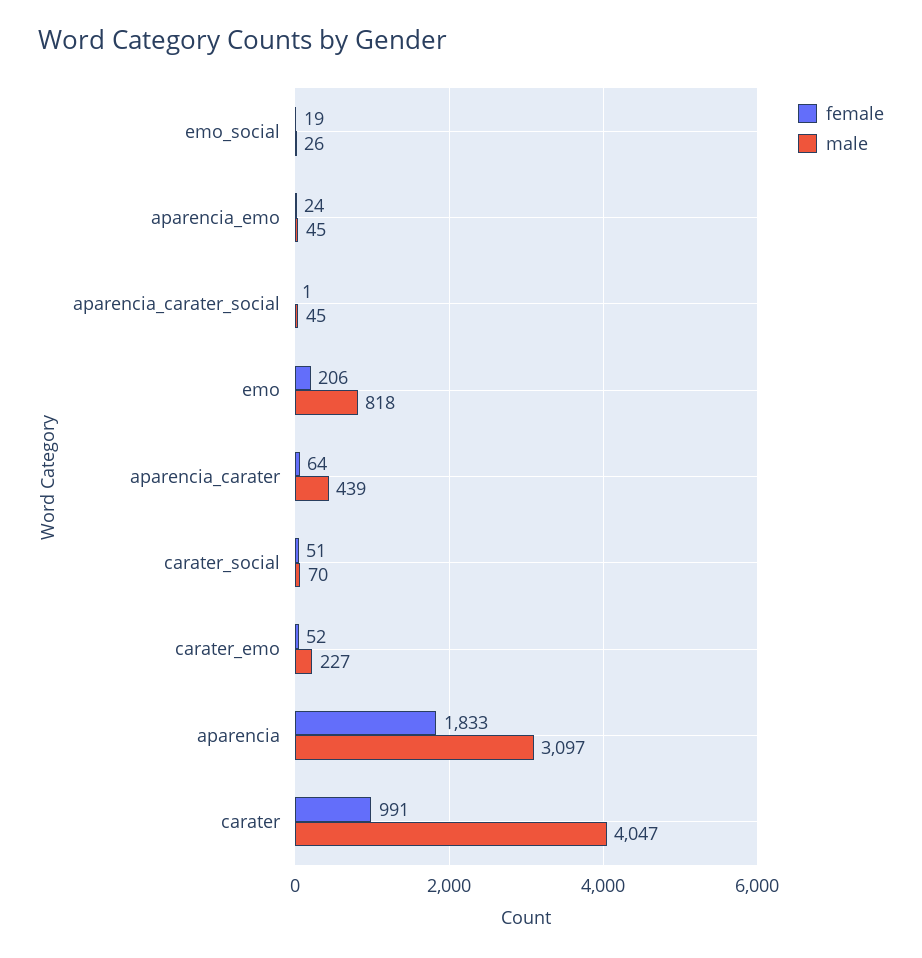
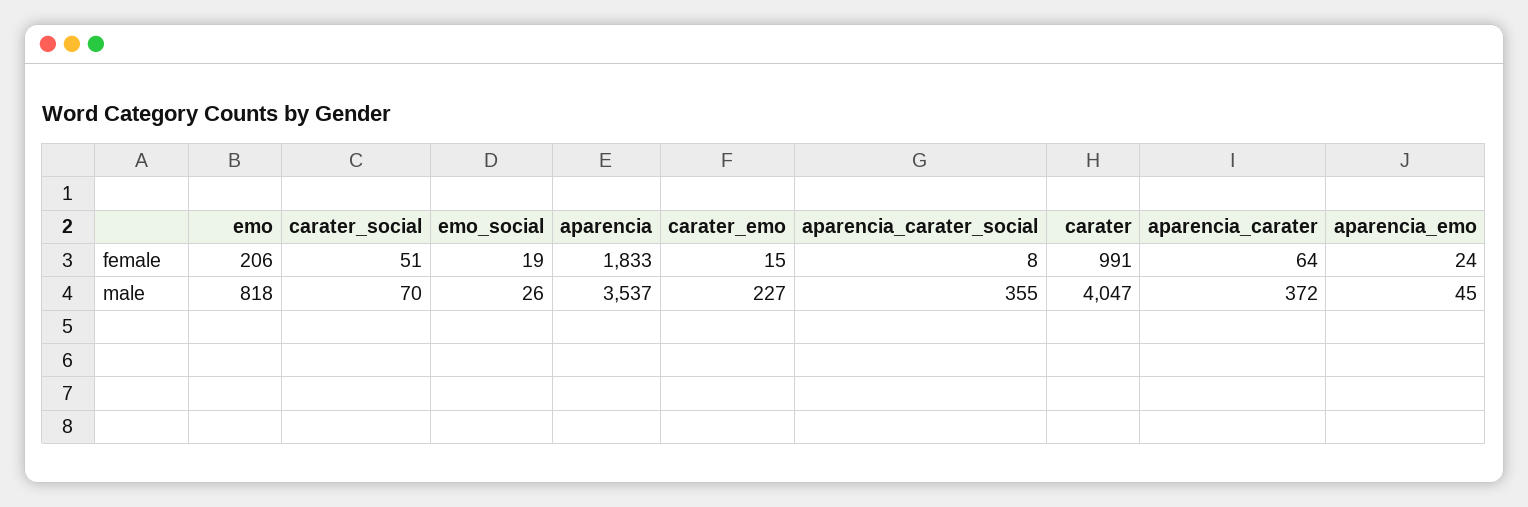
  {
    "female": {
      "emo_social": 19,
      "aparencia_emo": 24,
-     "aparencia_carater_social": 1,
+     "aparencia_carater_social": 8,
      "emo": 206,
      "aparencia_carater": 64,
      "carater_social": 51,
-     "carater_emo": 52,
+     "carater_emo": 15,
      "aparencia": 1833,
      "carater": 991
    },
    "male": {
      "emo_social": 26,
      "aparencia_emo": 45,
-     "aparencia_carater_social": 45,
+     "aparencia_carater_social": 355,
      "emo": 818,
-     "aparencia_carater": 439,
+     "aparencia_carater": 372,
      "carater_social": 70,
      "carater_emo": 227,
-     "aparencia": 3097,
+     "aparencia": 3537,
      "carater": 4047
    }
  }

